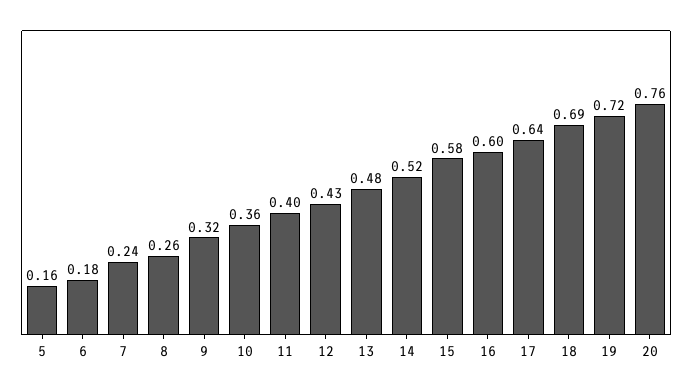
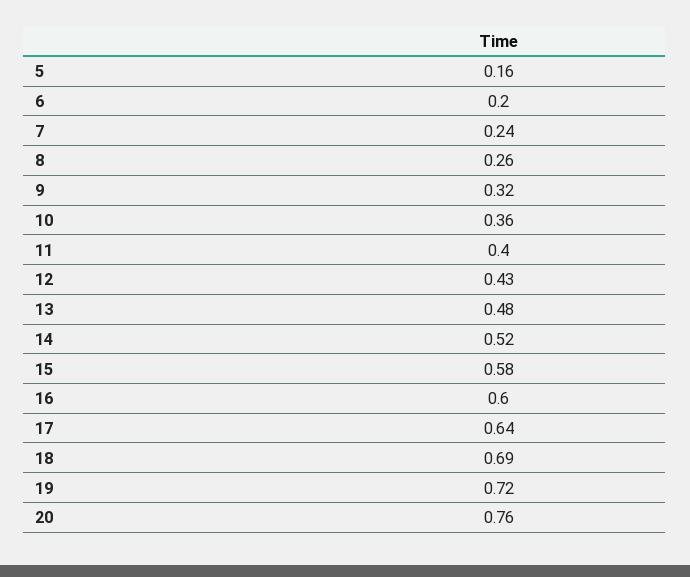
  {
    "5": 0.16,
-   "6": 0.18,
+   "6": 0.2,
    "7": 0.24,
    "8": 0.26,
    "9": 0.32,
    "10": 0.36,
    "11": 0.4,
    "12": 0.43,
    "13": 0.48,
    "14": 0.52,
    "15": 0.58,
    "16": 0.6,
    "17": 0.64,
    "18": 0.69,
    "19": 0.72,
    "20": 0.76
  }

